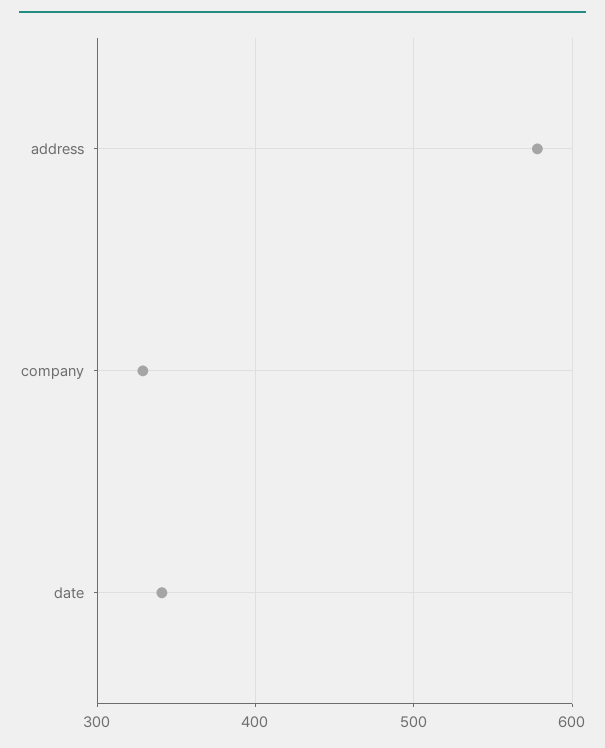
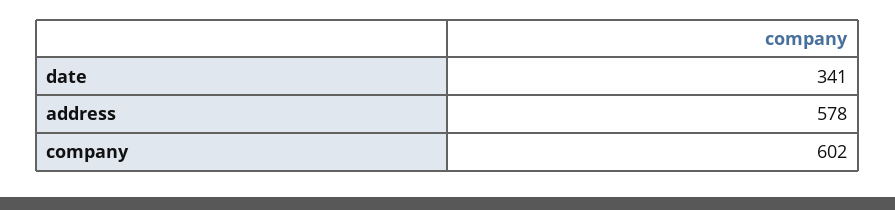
  {
    "address": 578,
-   "company": 330,
+   "company": 602,
    "date": 341
  }

